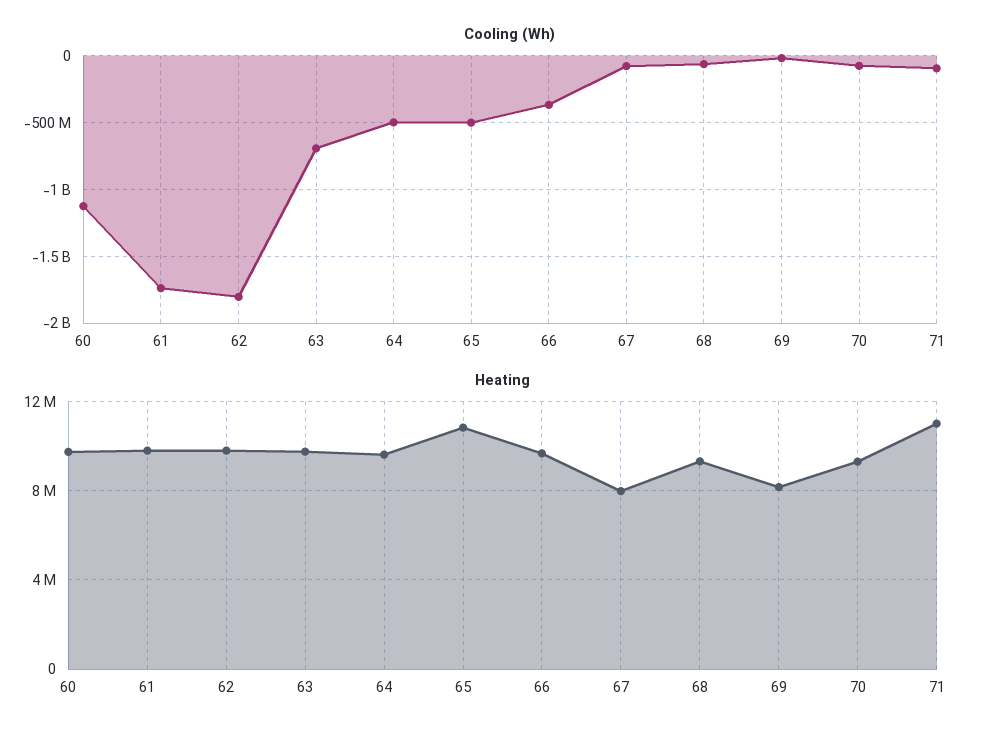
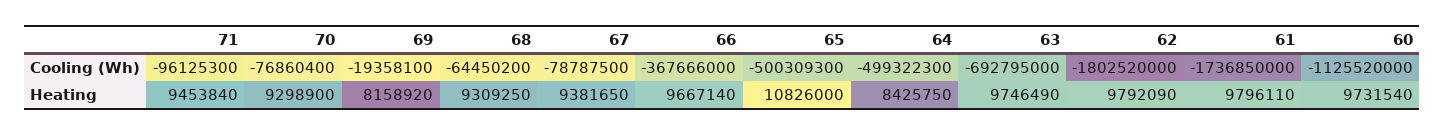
  {
    "Cooling (Wh)": {
      "60": -1125520000,
      "61": -1736850000,
      "62": -1802520000,
      "63": -692795000,
      "64": -499322300,
      "65": -500309300,
      "66": -367666000,
      "67": -78787500,
      "68": -64450200,
      "69": -19358100,
      "70": -76860400,
      "71": -96125300
    },
    "Heating": {
      "60": 9731540,
      "61": 9796110,
      "62": 9792090,
      "63": 9746490,
-     "64": 9500000,
+     "64": 8425750,
      "65": 10826000,
      "66": 9667140,
-     "67": 8000000,
+     "67": 9381650,
      "68": 9309250,
      "69": 8158920,
      "70": 9298900,
-     "71": 11000000
+     "71": 9453840
    }
  }

